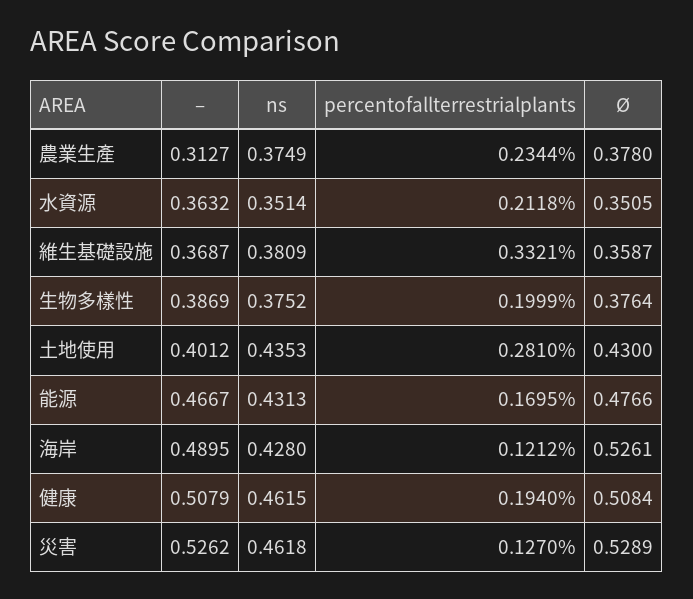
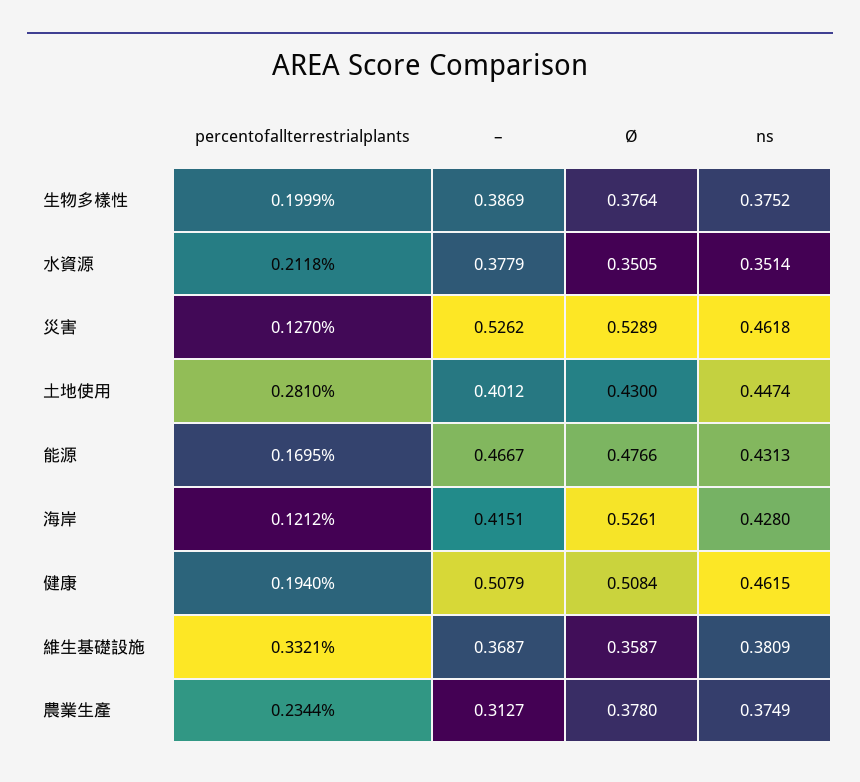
  {
    "–": {
      "農業生產": 0.3127,
-     "水資源": 0.3632,
+     "水資源": 0.3779,
      "維生基礎設施": 0.3687,
      "生物多樣性": 0.3869,
      "土地使用": 0.4012,
      "能源": 0.4667,
-     "海岸": 0.4895,
+     "海岸": 0.4151,
      "健康": 0.5079,
      "災害": 0.5262
    },
    "ns": {
      "農業生產": 0.3749,
      "水資源": 0.3514,
      "維生基礎設施": 0.3809,
      "生物多樣性": 0.3752,
-     "土地使用": 0.4353,
+     "土地使用": 0.4474,
      "能源": 0.4313,
      "海岸": 0.428,
      "健康": 0.4615,
      "災害": 0.4618
    },
    "percentofallterrestrialplants": {
      "農業生產": 0.2344,
      "水資源": 0.2118,
      "維生基礎設施": 0.3321,
      "生物多樣性": 0.1999,
      "土地使用": 0.281,
      "能源": 0.1695,
      "海岸": 0.1212,
      "健康": 0.194,
      "災害": 0.127
    },
    "Ø": {
      "農業生產": 0.378,
      "水資源": 0.3505,
      "維生基礎設施": 0.3587,
      "生物多樣性": 0.3764,
      "土地使用": 0.43,
      "能源": 0.4766,
      "海岸": 0.5261,
      "健康": 0.5084,
      "災害": 0.5289
    }
  }

